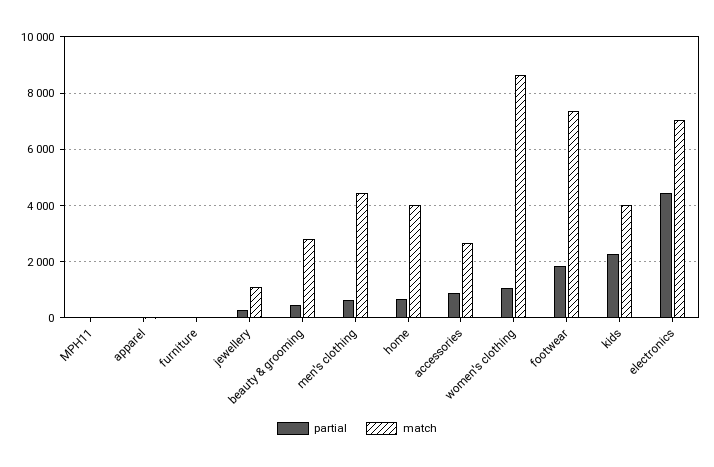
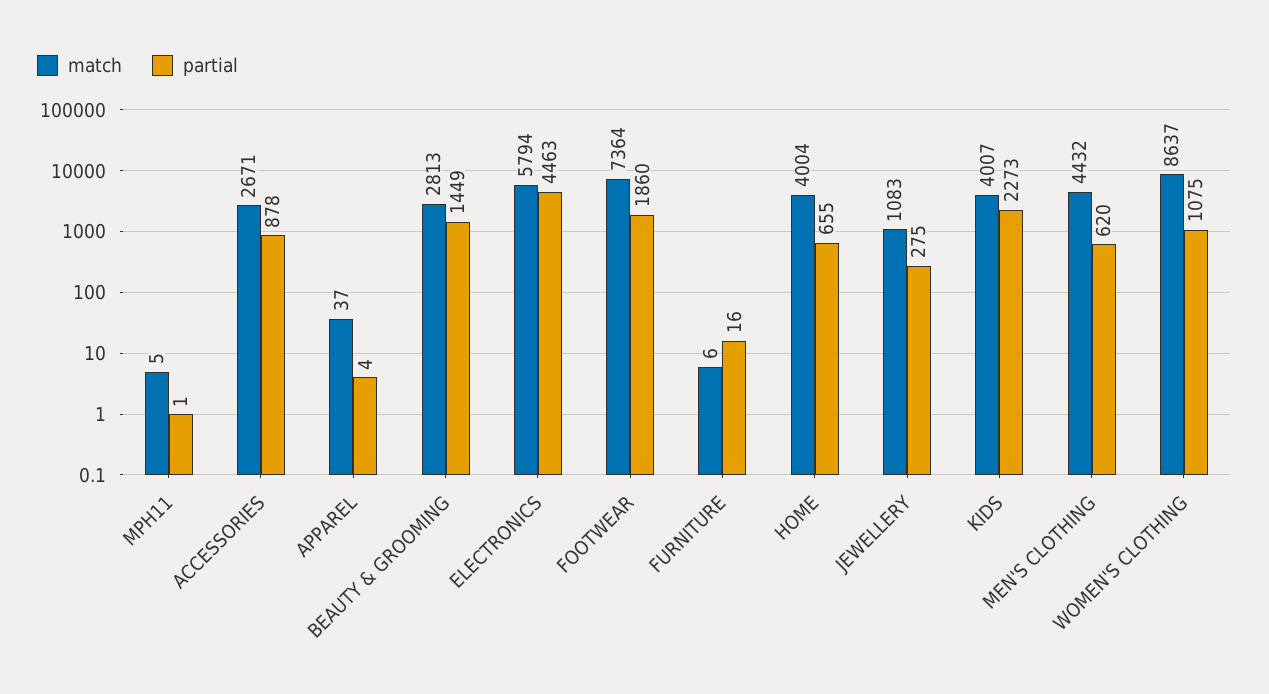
  {
    "partial": {
      "MPH11": 1,
      "apparel": 4,
      "furniture": 16,
      "jewellery": 275,
-     "beauty & grooming": 500,
+     "beauty & grooming": 1449,
      "men's clothing": 620,
      "home": 655,
      "accessories": 878,
      "women's clothing": 1075,
      "footwear": 1860,
      "kids": 2273,
      "electronics": 4463
    },
    "match": {
      "MPH11": 5,
      "apparel": 37,
      "furniture": 6,
      "jewellery": 1083,
      "beauty & grooming": 2813,
      "men's clothing": 4432,
      "home": 4004,
      "accessories": 2671,
      "women's clothing": 8637,
      "footwear": 7364,
      "kids": 4007,
-     "electronics": 7000
+     "electronics": 5794
    }
  }

